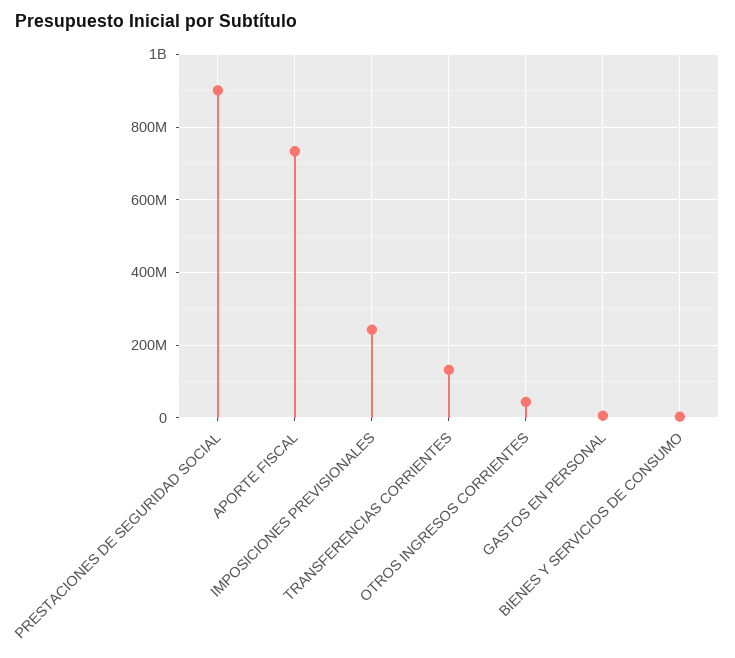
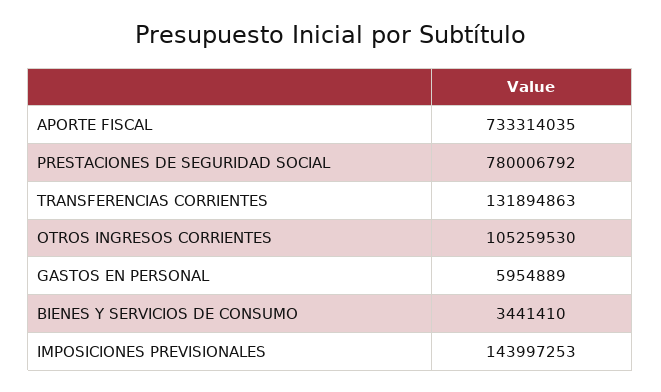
  {
-   "PRESTACIONES DE SEGURIDAD SOCIAL": 900000000,
+   "PRESTACIONES DE SEGURIDAD SOCIAL": 780006792,
    "APORTE FISCAL": 733314035,
-   "IMPOSICIONES PREVISIONALES": 240000000,
+   "IMPOSICIONES PREVISIONALES": 143997253,
    "TRANSFERENCIAS CORRIENTES": 131894863,
-   "OTROS INGRESOS CORRIENTES": 40000000,
+   "OTROS INGRESOS CORRIENTES": 105259530,
    "GASTOS EN PERSONAL": 5954889,
    "BIENES Y SERVICIOS DE CONSUMO": 3441410
  }

